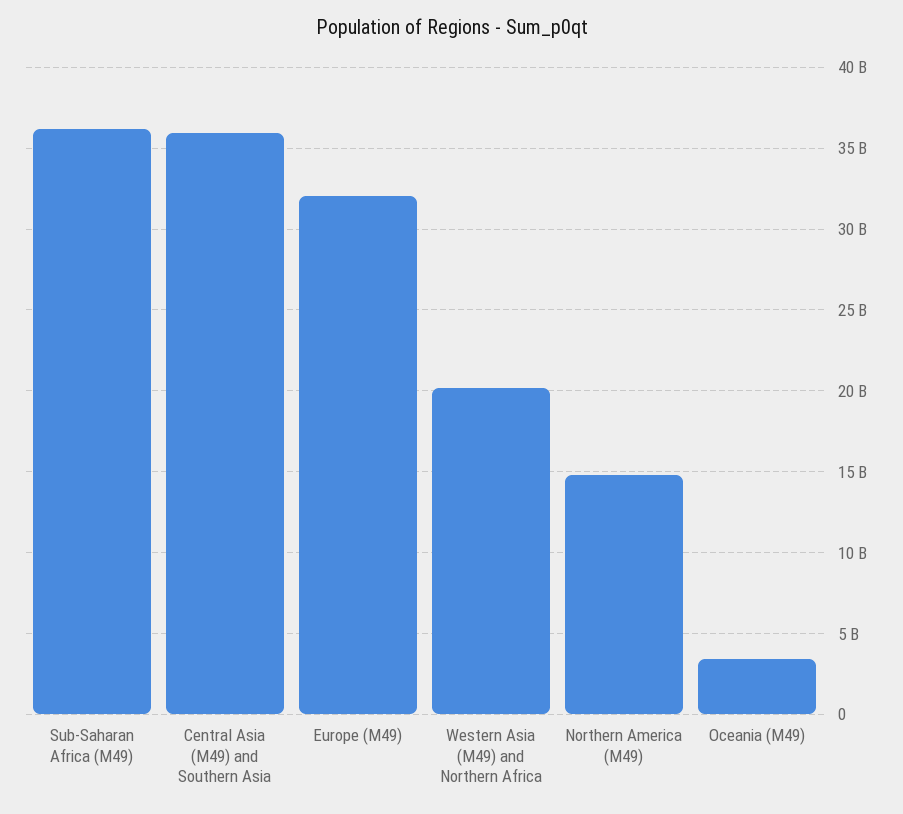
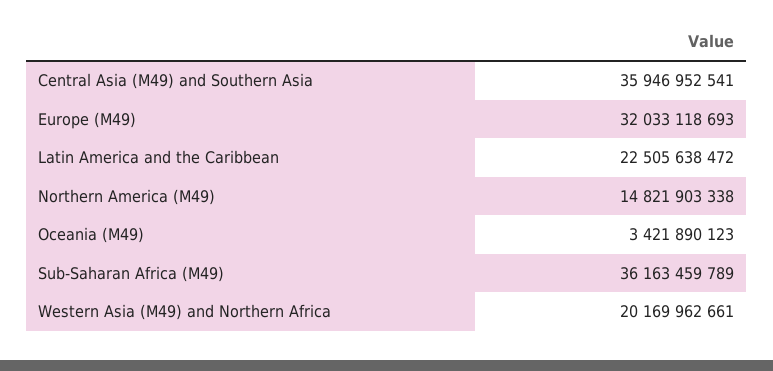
  {
    "Sub-Saharan Africa (M49)": 36163459789,
    "Central Asia (M49) and Southern Asia": 35946952541,
    "Europe (M49)": 32033118693,
    "Western Asia (M49) and Northern Africa": 20169962661,
    "Northern America (M49)": 14821903338,
-   "Oceania (M49)": 3421890123
+   "Oceania (M49)": 3421890123,
+   "Latin America and the Caribbean": 22505638472
  }

